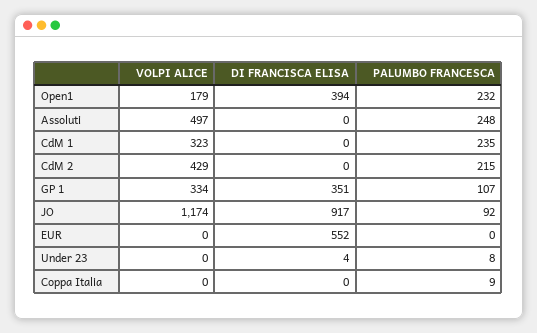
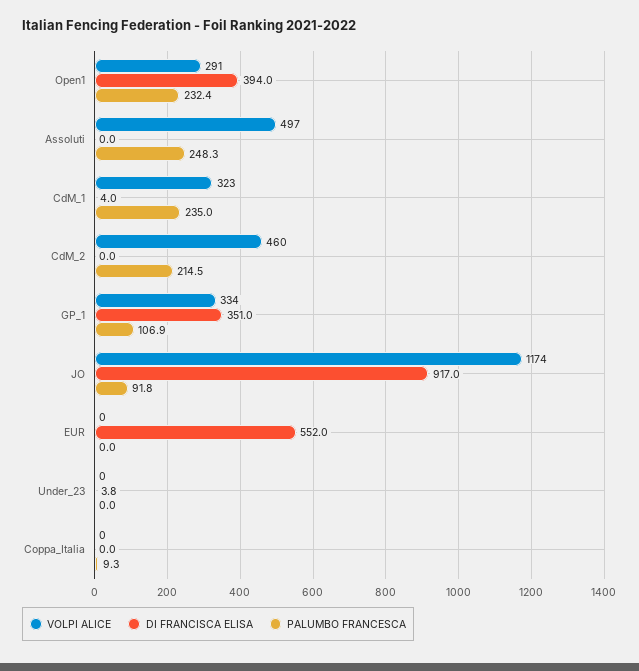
  {
    "VOLPI ALICE": {
-     "Open1": 179,
+     "Open1": 291,
      "Assoluti": 497,
      "CdM 1": 323,
-     "CdM 2": 429,
+     "CdM 2": 460,
      "GP 1": 334,
      "JO": 1174,
      "EUR": 0,
      "Under 23": 0,
      "Coppa Italia": 0
    },
    "DI FRANCISCA ELISA": {
      "Open1": 394,
      "Assoluti": 0,
-     "CdM 1": 0,
+     "CdM 1": 4,
      "CdM 2": 0,
      "GP 1": 351,
      "JO": 917,
      "EUR": 552,
      "Under 23": 3.8,
      "Coppa Italia": 0
    },
    "PALUMBO FRANCESCA": {
      "Open1": 232.4,
      "Assoluti": 248.3,
      "CdM 1": 235,
      "CdM 2": 214.5,
      "GP 1": 106.9,
      "JO": 91.8,
      "EUR": 0,
-     "Under 23": 8,
+     "Under 23": 0,
      "Coppa Italia": 9.3
    }
  }

